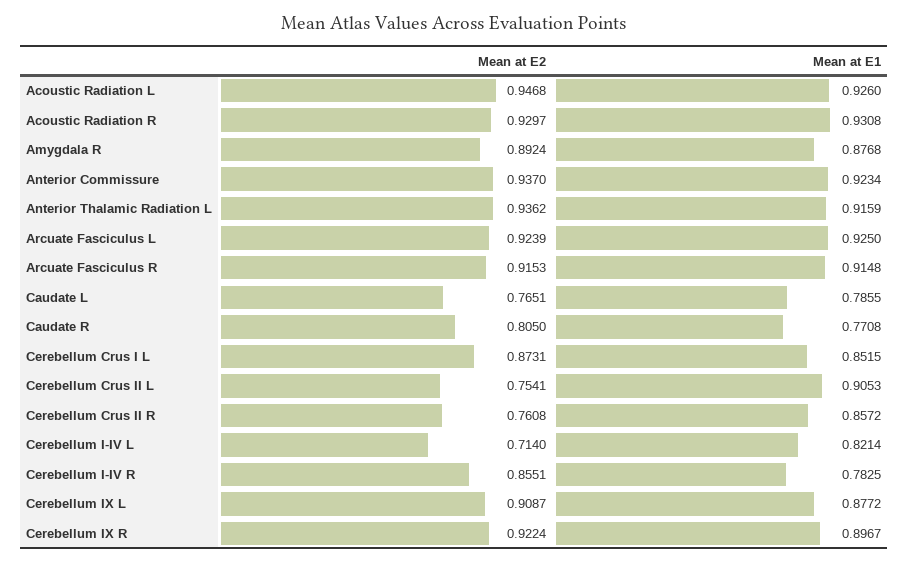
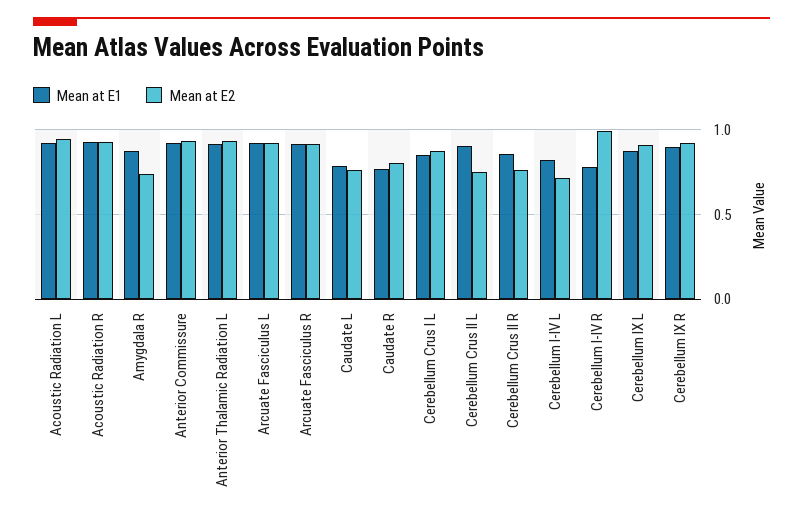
  {
    "Mean at E2": {
      "Acoustic Radiation L": 0.9468,
      "Acoustic Radiation R": 0.9297,
-     "Amygdala R": 0.8924,
+     "Amygdala R": 0.75,
      "Anterior Commissure": 0.937,
      "Anterior Thalamic Radiation L": 0.9362,
      "Arcuate Fasciculus L": 0.9239,
      "Arcuate Fasciculus R": 0.9153,
      "Caudate L": 0.7651,
      "Caudate R": 0.805,
      "Cerebellum Crus I L": 0.8731,
      "Cerebellum Crus II L": 0.7541,
      "Cerebellum Crus II R": 0.7608,
      "Cerebellum I-IV L": 0.714,
-     "Cerebellum I-IV R": 0.8551,
+     "Cerebellum I-IV R": 1,
      "Cerebellum IX L": 0.9087,
      "Cerebellum IX R": 0.9224
    },
    "Mean at E1": {
      "Acoustic Radiation L": 0.926,
      "Acoustic Radiation R": 0.9308,
      "Amygdala R": 0.8768,
      "Anterior Commissure": 0.9234,
      "Anterior Thalamic Radiation L": 0.9159,
      "Arcuate Fasciculus L": 0.925,
      "Arcuate Fasciculus R": 0.9148,
      "Caudate L": 0.7855,
      "Caudate R": 0.7708,
      "Cerebellum Crus I L": 0.8515,
      "Cerebellum Crus II L": 0.9053,
      "Cerebellum Crus II R": 0.8572,
      "Cerebellum I-IV L": 0.8214,
      "Cerebellum I-IV R": 0.7825,
      "Cerebellum IX L": 0.8772,
      "Cerebellum IX R": 0.8967
    }
  }

